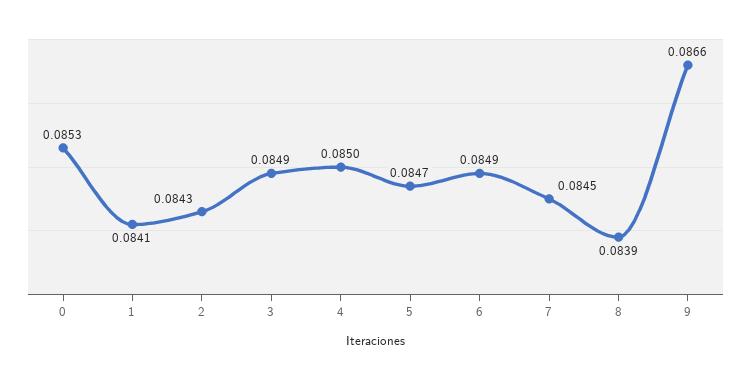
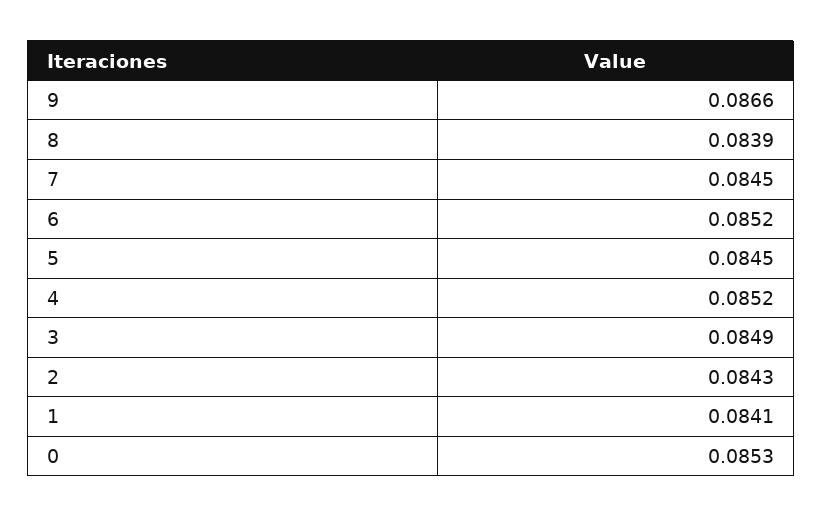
  {
    "0": 0.0853,
    "1": 0.0841,
    "2": 0.0843,
    "3": 0.0849,
-   "4": 0.085,
+   "4": 0.0852,
-   "5": 0.0847,
+   "5": 0.0845,
-   "6": 0.0849,
+   "6": 0.0852,
    "7": 0.0845,
    "8": 0.0839,
    "9": 0.0866
  }

